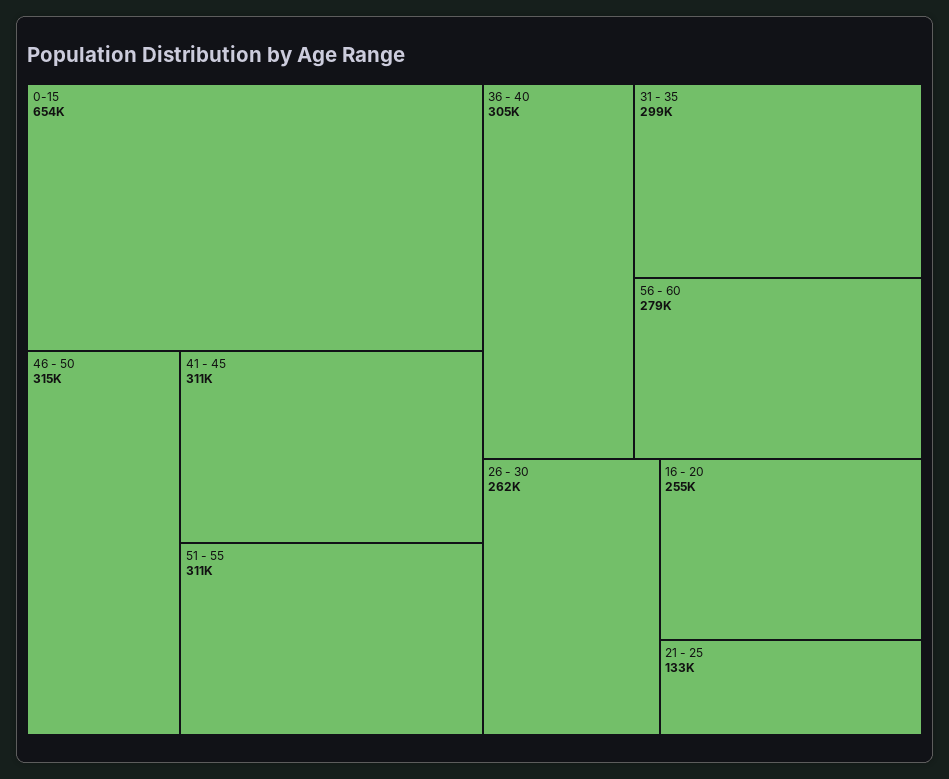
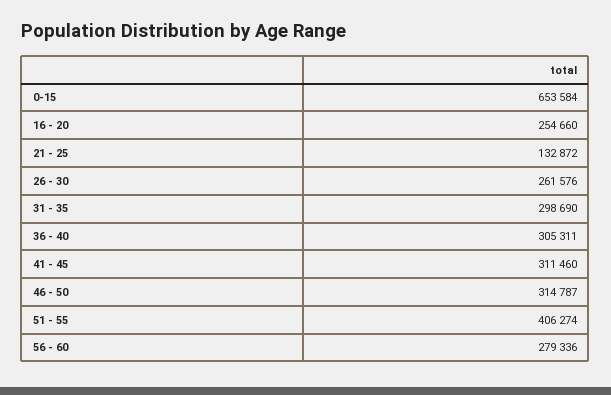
  {
    "0-15": 653584,
    "46 - 50": 314787,
    "41 - 45": 311460,
-   "51 - 55": 311000,
+   "51 - 55": 406274,
    "36 - 40": 305311,
    "31 - 35": 298690,
    "56 - 60": 279336,
    "26 - 30": 261576,
    "16 - 20": 254660,
    "21 - 25": 132872
  }

